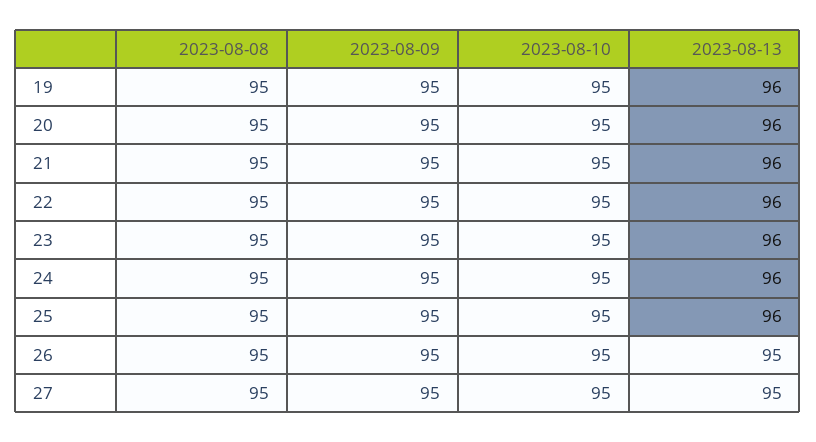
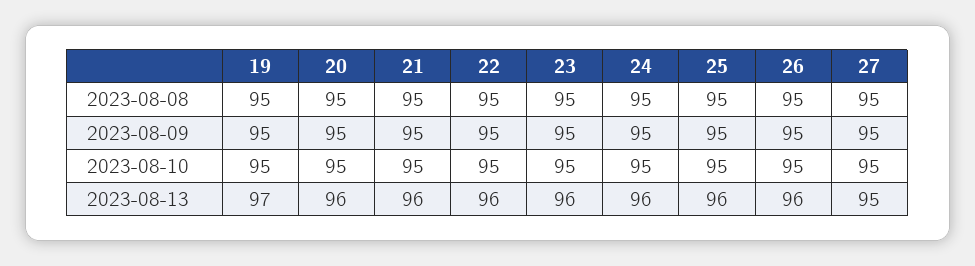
  {
    "2023-08-08": {
      "19": 95,
      "20": 95,
      "21": 95,
      "22": 95,
      "23": 95,
      "24": 95,
      "25": 95,
      "26": 95,
      "27": 95
    },
    "2023-08-09": {
      "19": 95,
      "20": 95,
      "21": 95,
      "22": 95,
      "23": 95,
      "24": 95,
      "25": 95,
      "26": 95,
      "27": 95
    },
    "2023-08-10": {
      "19": 95,
      "20": 95,
      "21": 95,
      "22": 95,
      "23": 95,
      "24": 95,
      "25": 95,
      "26": 95,
      "27": 95
    },
    "2023-08-13": {
-     "19": 96,
+     "19": 97,
      "20": 96,
      "21": 96,
      "22": 96,
      "23": 96,
      "24": 96,
      "25": 96,
-     "26": 95,
+     "26": 96,
      "27": 95
    }
  }

